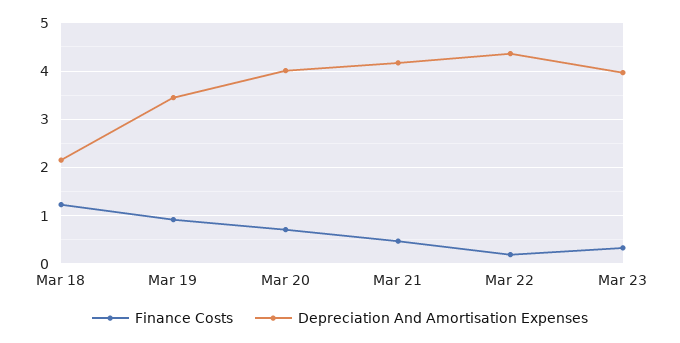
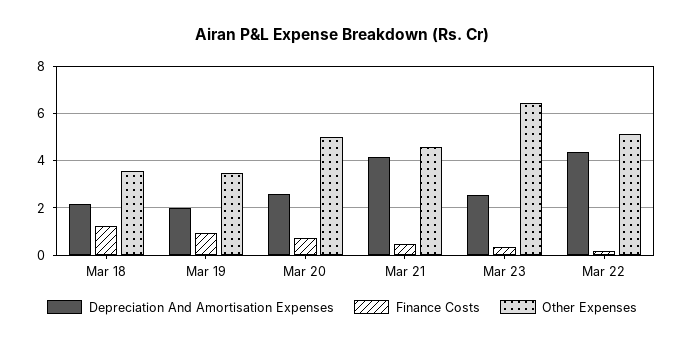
  {
    "Finance Costs": {
      "Mar 18": 1.2,
      "Mar 19": 1,
      "Mar 20": 0.8,
      "Mar 21": 0.4,
      "Mar 22": 0.2,
      "Mar 23": 0.4
    },
    "Depreciation And Amortisation Expenses": {
      "Mar 18": 2.2,
-     "Mar 19": 3.4,
+     "Mar 19": 2,
-     "Mar 20": 4,
+     "Mar 20": 2.5,
      "Mar 21": 4.2,
      "Mar 22": 4.4,
-     "Mar 23": 4
+     "Mar 23": 2.5
-   }
+   },
+   "Other Expenses": {
+     "Mar 18": 3.5,
+     "Mar 19": 3.5,
+     "Mar 20": 5,
+     "Mar 21": 4.5,
+     "Mar 23": 6.5,
+     "Mar 22": 5
+   }
  }

